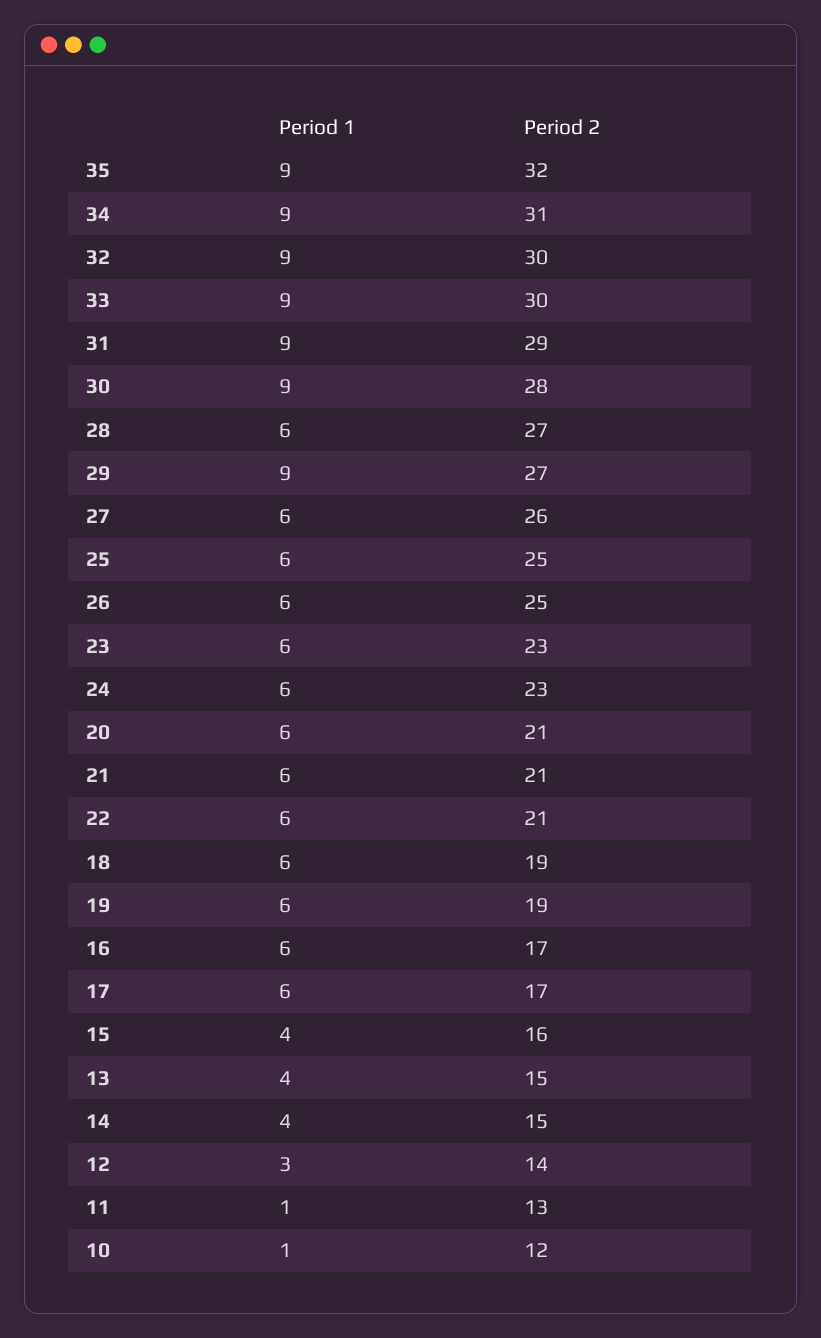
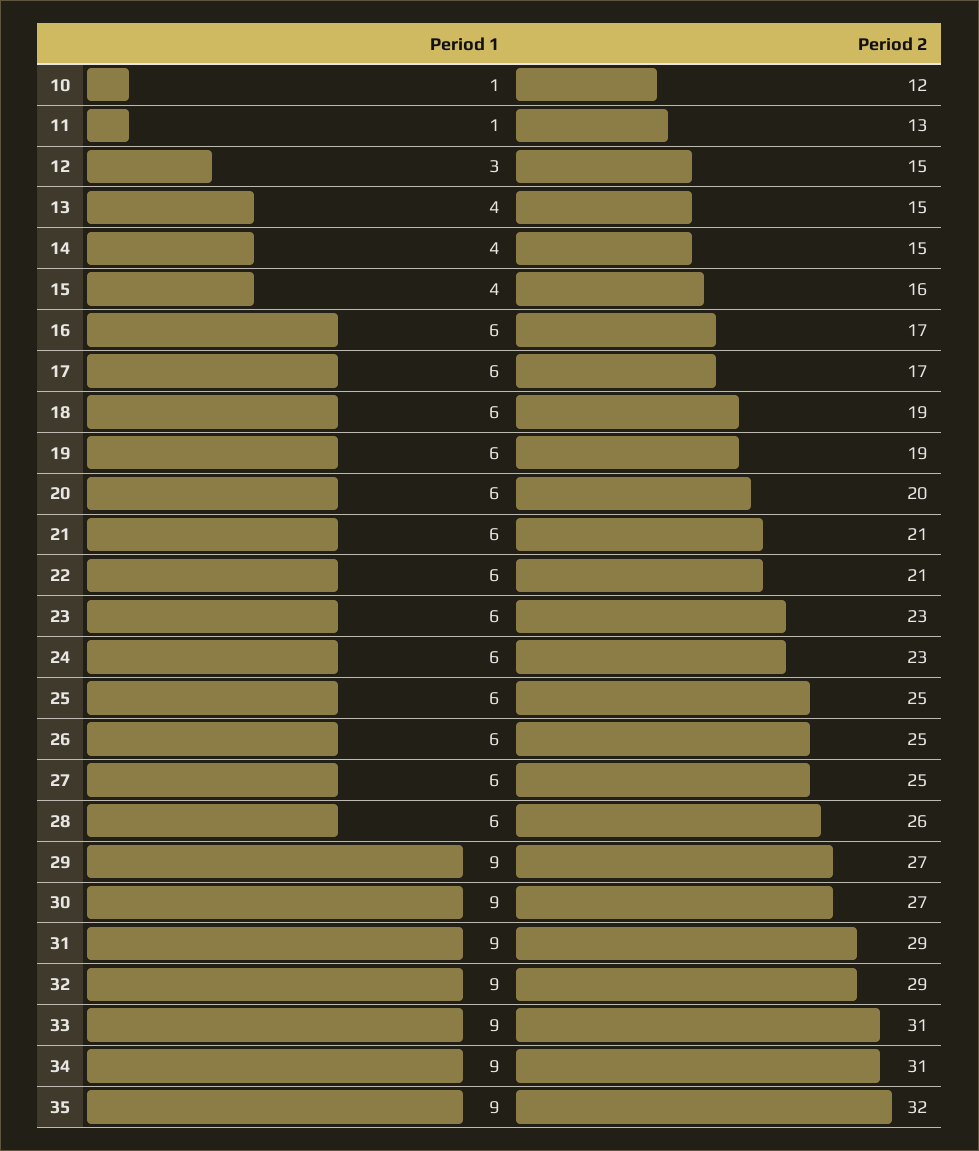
  {
    "Period 1": {
      "35": 9,
      "34": 9,
      "32": 9,
      "33": 9,
      "31": 9,
      "30": 9,
      "28": 6,
      "29": 9,
      "27": 6,
      "25": 6,
      "26": 6,
      "23": 6,
      "24": 6,
      "20": 6,
      "21": 6,
      "22": 6,
      "18": 6,
      "19": 6,
      "16": 6,
      "17": 6,
      "15": 4,
      "13": 4,
      "14": 4,
      "12": 3,
      "11": 1,
      "10": 1
    },
    "Period 2": {
      "35": 32,
      "34": 31,
-     "32": 30,
+     "32": 29,
-     "33": 30,
+     "33": 31,
      "31": 29,
-     "30": 28,
+     "30": 27,
-     "28": 27,
+     "28": 26,
      "29": 27,
-     "27": 26,
+     "27": 25,
      "25": 25,
      "26": 25,
      "23": 23,
      "24": 23,
-     "20": 21,
+     "20": 20,
      "21": 21,
      "22": 21,
      "18": 19,
      "19": 19,
      "16": 17,
      "17": 17,
      "15": 16,
      "13": 15,
      "14": 15,
-     "12": 14,
+     "12": 15,
      "11": 13,
      "10": 12
    }
  }

